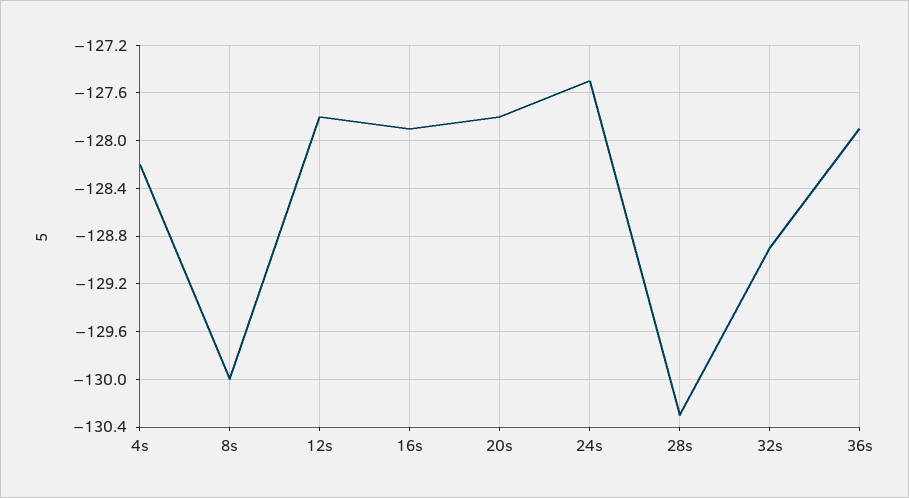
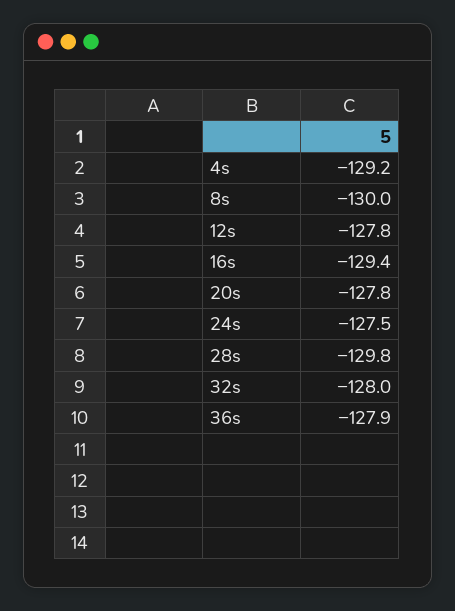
  {
-   "4s": -128.2,
+   "4s": -129.2,
    "8s": -130,
    "12s": -127.8,
-   "16s": -127.9,
+   "16s": -129.4,
    "20s": -127.8,
    "24s": -127.5,
-   "28s": -130.3,
+   "28s": -129.8,
-   "32s": -128.9,
+   "32s": -128,
    "36s": -127.9
  }

